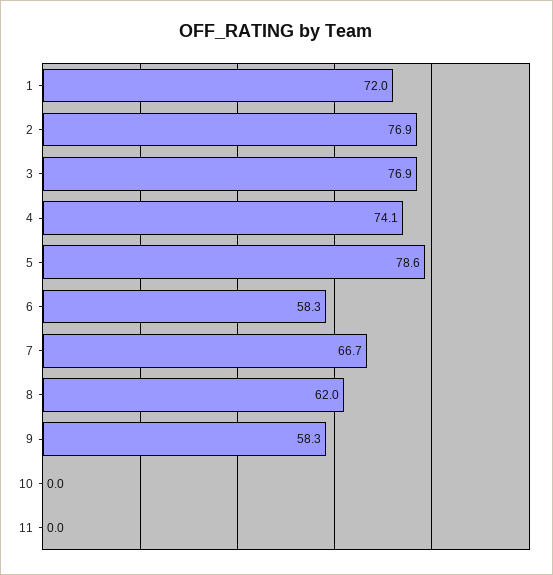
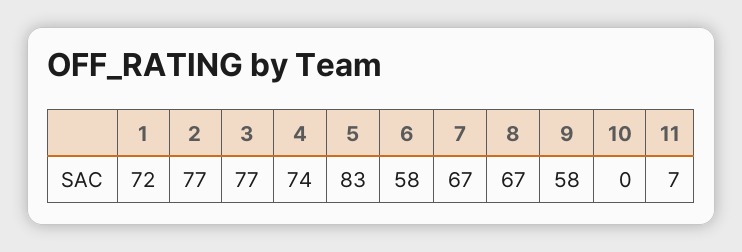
  {
    "1": 72,
    "2": 76.9,
    "3": 76.9,
    "4": 74.1,
-   "5": 78.6,
+   "5": 83,
    "6": 58.3,
    "7": 66.7,
-   "8": 62,
+   "8": 67,
    "9": 58.3,
    "10": 0,
-   "11": 0
+   "11": 7
  }

